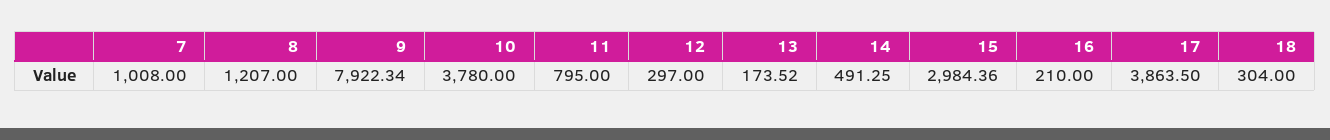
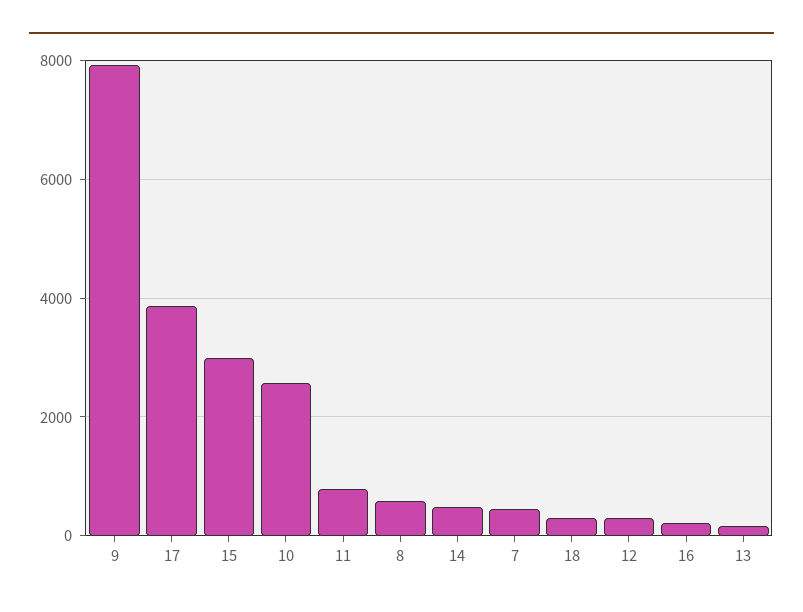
  {
-   "7": 1008,
+   "7": 400,
-   "8": 1207,
+   "8": 600,
    "9": 7922.34,
-   "10": 3780,
+   "10": 2600,
    "11": 795,
    "12": 297,
    "13": 173.52,
    "14": 491.25,
    "15": 2984.36,
    "16": 210,
    "17": 3863.5,
    "18": 304
  }

